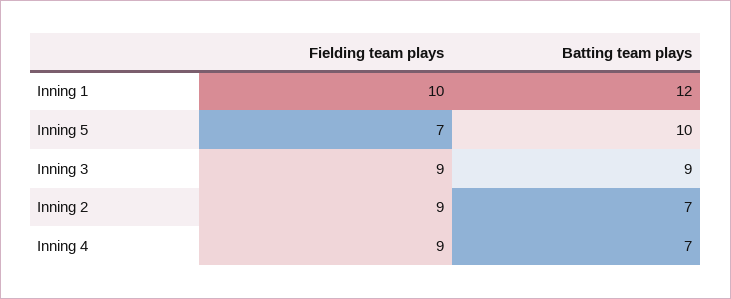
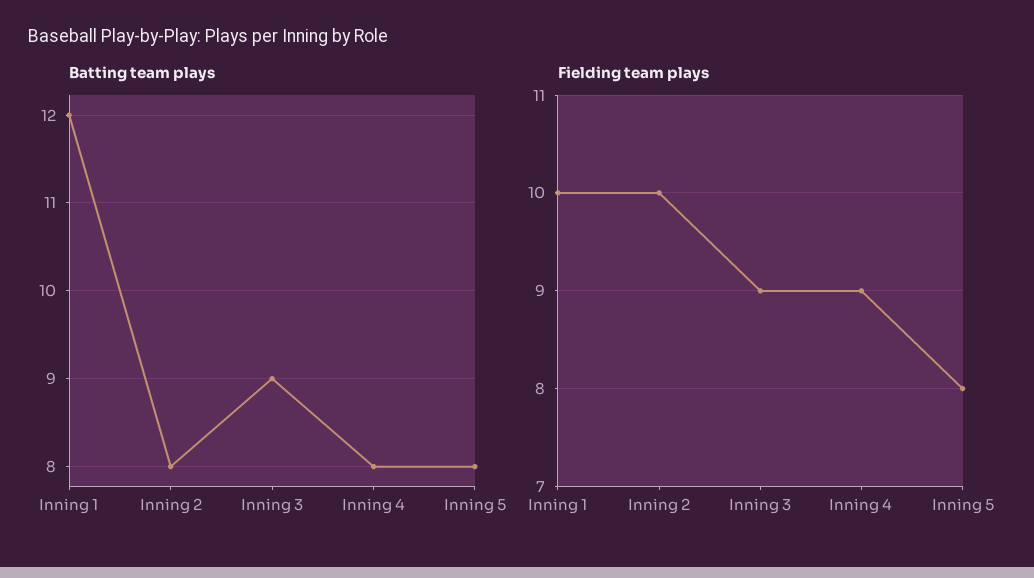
  {
    "Fielding team plays": {
      "Inning 1": 10,
-     "Inning 5": 7,
+     "Inning 5": 8,
      "Inning 3": 9,
-     "Inning 2": 9,
+     "Inning 2": 10,
      "Inning 4": 9
    },
    "Batting team plays": {
      "Inning 1": 12,
-     "Inning 5": 10,
+     "Inning 5": 8,
      "Inning 3": 9,
-     "Inning 2": 7,
+     "Inning 2": 8,
-     "Inning 4": 7
+     "Inning 4": 8
    }
  }

